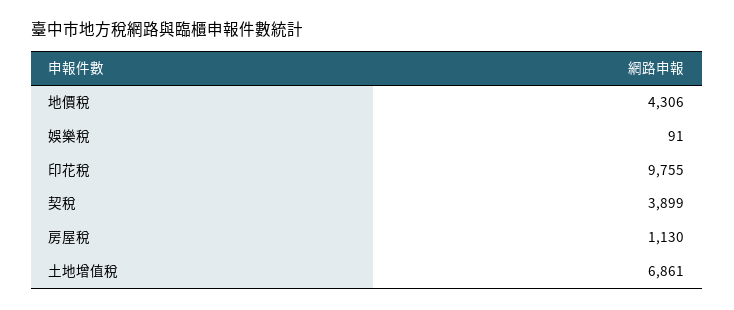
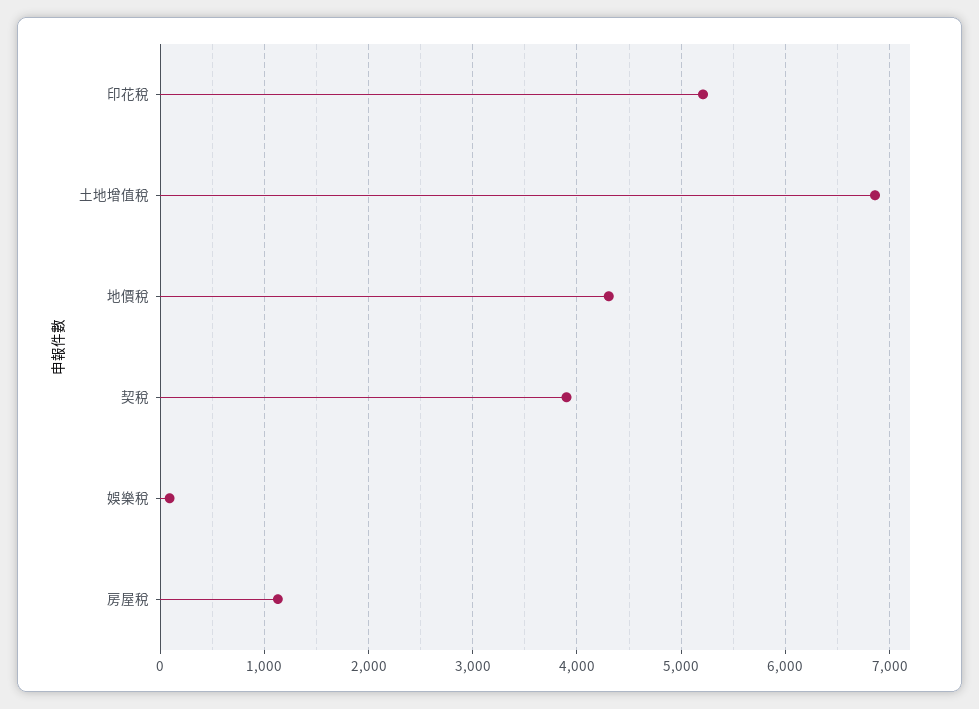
  {
    "地價稅": 4306,
    "娛樂稅": 91,
-   "印花稅": 9755,
+   "印花稅": 5200,
    "契稅": 3899,
    "房屋稅": 1130,
    "土地增值稅": 6861
  }

